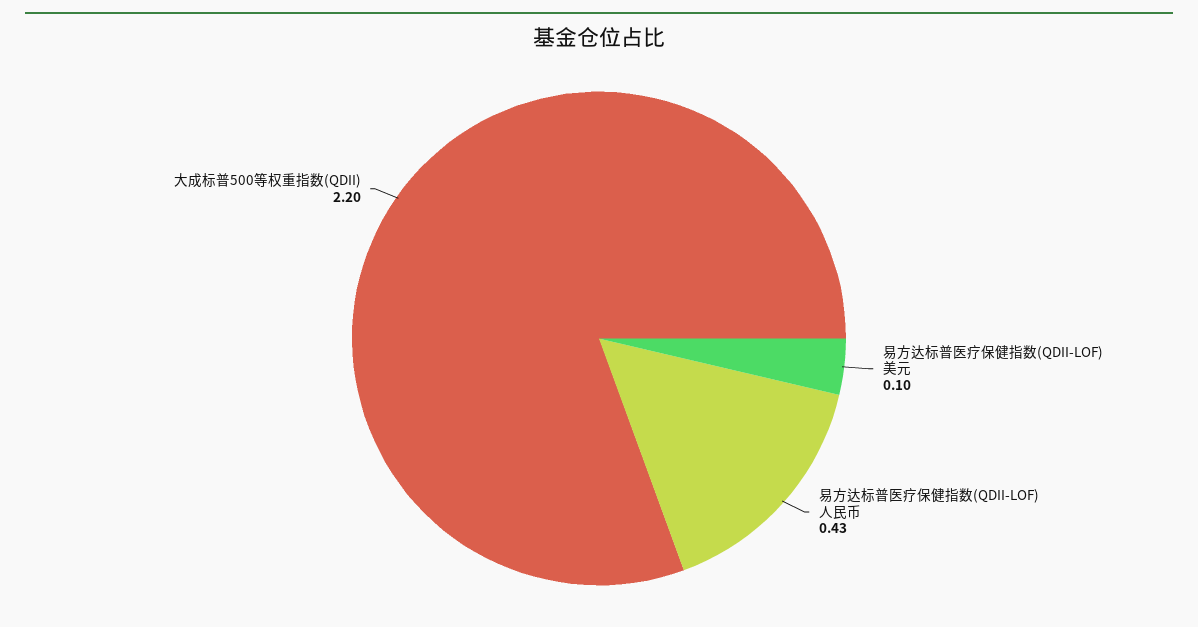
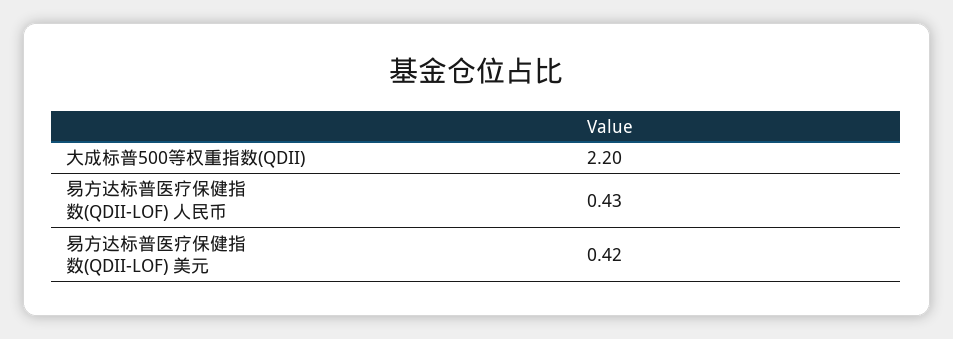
  {
-   "易方达标普医疗保健指数(QDII-LOF) 美元": 0.1,
+   "易方达标普医疗保健指数(QDII-LOF) 美元": 0.42,
    "易方达标普医疗保健指数(QDII-LOF) 人民币": 0.43,
    "大成标普500等权重指数(QDII)": 2.2
  }

